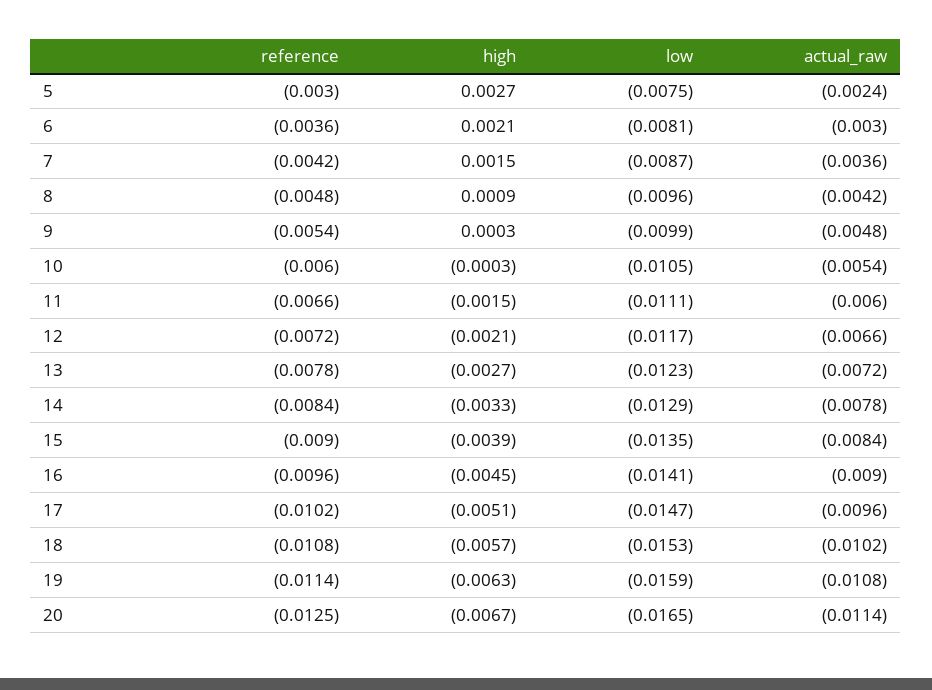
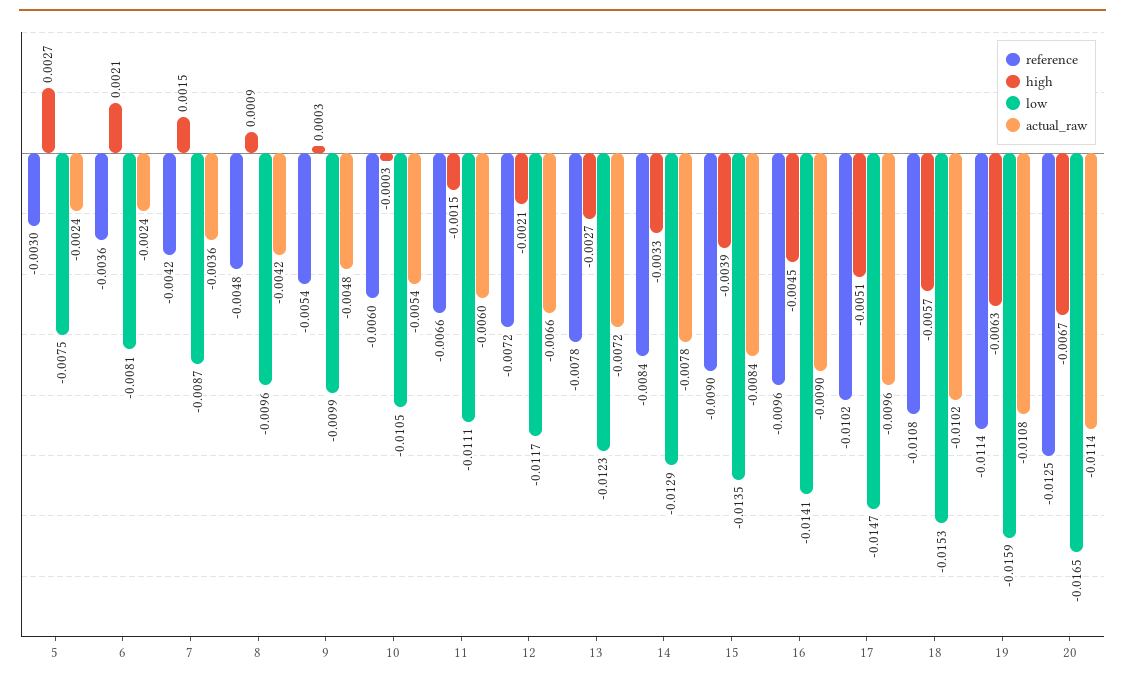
  {
    "reference": {
      "5": -0.003,
      "6": -0.0036,
      "7": -0.0042,
      "8": -0.0048,
      "9": -0.0054,
      "10": -0.006,
      "11": -0.0066,
      "12": -0.0072,
      "13": -0.0078,
      "14": -0.0084,
      "15": -0.009,
      "16": -0.0096,
      "17": -0.0102,
      "18": -0.0108,
      "19": -0.0114,
      "20": -0.0125
    },
    "high": {
      "5": 0.0027,
      "6": 0.0021,
      "7": 0.0015,
      "8": 0.0009,
      "9": 0.0003,
      "10": -0.0003,
      "11": -0.0015,
      "12": -0.0021,
      "13": -0.0027,
      "14": -0.0033,
      "15": -0.0039,
      "16": -0.0045,
      "17": -0.0051,
      "18": -0.0057,
      "19": -0.0063,
      "20": -0.0067
    },
    "low": {
      "5": -0.0075,
      "6": -0.0081,
      "7": -0.0087,
      "8": -0.0096,
      "9": -0.0099,
      "10": -0.0105,
      "11": -0.0111,
      "12": -0.0117,
      "13": -0.0123,
      "14": -0.0129,
      "15": -0.0135,
      "16": -0.0141,
      "17": -0.0147,
      "18": -0.0153,
      "19": -0.0159,
      "20": -0.0165
    },
    "actual_raw": {
      "5": -0.0024,
-     "6": -0.003,
+     "6": -0.0024,
      "7": -0.0036,
      "8": -0.0042,
      "9": -0.0048,
      "10": -0.0054,
      "11": -0.006,
      "12": -0.0066,
      "13": -0.0072,
      "14": -0.0078,
      "15": -0.0084,
      "16": -0.009,
      "17": -0.0096,
      "18": -0.0102,
      "19": -0.0108,
      "20": -0.0114
    }
  }

